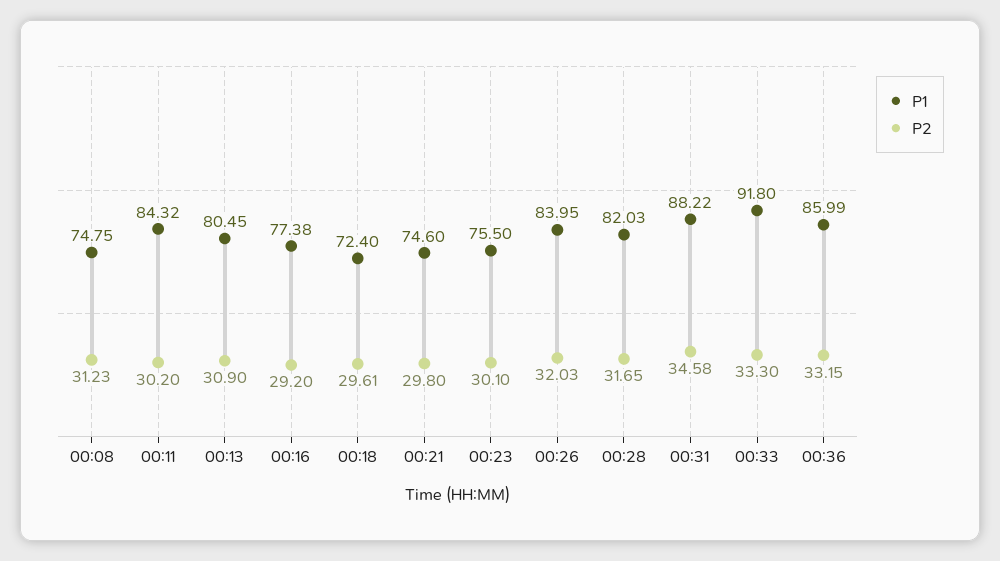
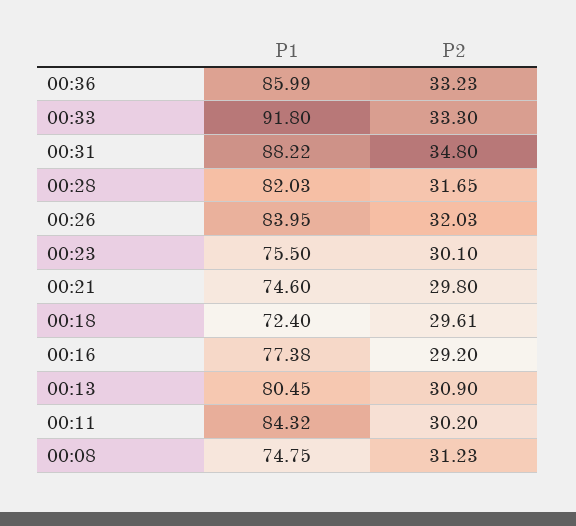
  {
    "P1": {
      "00:08": 74.75,
      "00:11": 84.32,
      "00:13": 80.45,
      "00:16": 77.38,
      "00:18": 72.4,
      "00:21": 74.6,
      "00:23": 75.5,
      "00:26": 83.95,
      "00:28": 82.03,
      "00:31": 88.22,
      "00:33": 91.8,
      "00:36": 85.99
    },
    "P2": {
      "00:08": 31.23,
      "00:11": 30.2,
      "00:13": 30.9,
      "00:16": 29.2,
      "00:18": 29.61,
      "00:21": 29.8,
      "00:23": 30.1,
      "00:26": 32.03,
      "00:28": 31.65,
-     "00:31": 34.58,
+     "00:31": 34.8,
      "00:33": 33.3,
-     "00:36": 33.15
+     "00:36": 33.23
    }
  }

